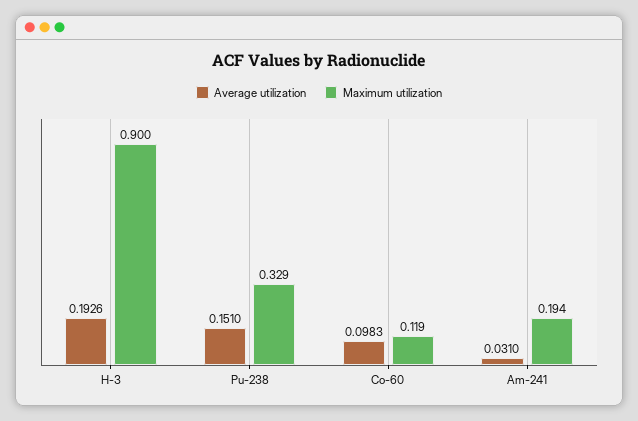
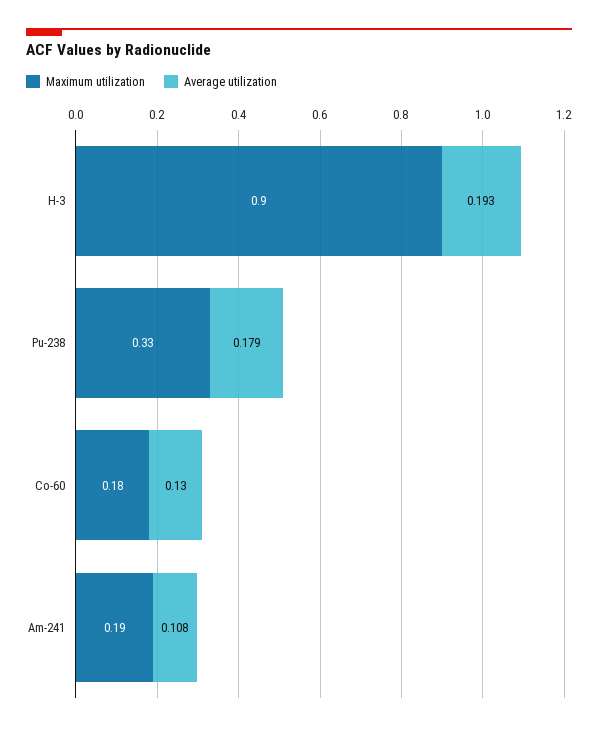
  {
    "Average utilization": {
      "H-3": 0.1926,
-     "Pu-238": 0.151,
+     "Pu-238": 0.179,
-     "Co-60": 0.0983,
+     "Co-60": 0.13,
-     "Am-241": 0.031
+     "Am-241": 0.108
    },
    "Maximum utilization": {
      "H-3": 0.9,
      "Pu-238": 0.329,
-     "Co-60": 0.119,
+     "Co-60": 0.18,
      "Am-241": 0.194
    }
  }

